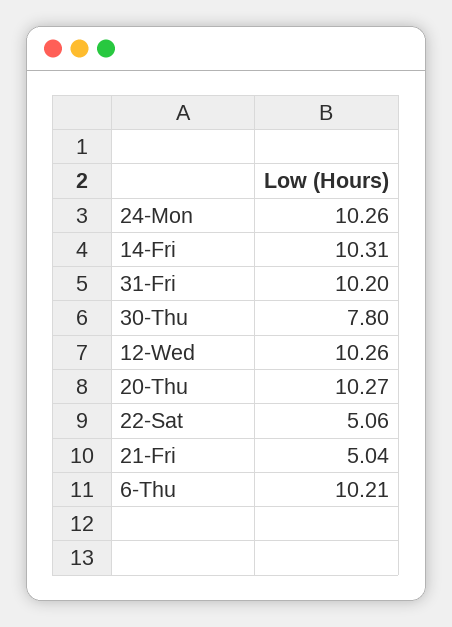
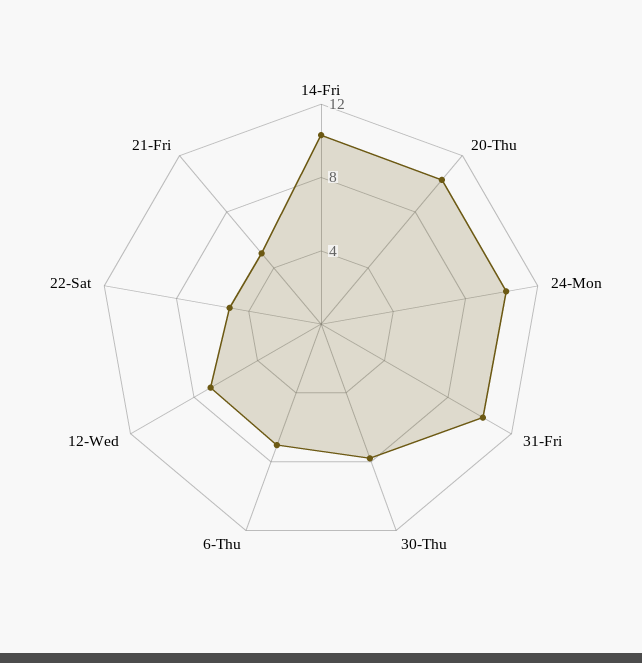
  {
    "24-Mon": 10.26,
    "14-Fri": 10.31,
    "31-Fri": 10.2,
    "30-Thu": 7.8,
-   "12-Wed": 10.26,
+   "12-Wed": 7,
    "20-Thu": 10.27,
    "22-Sat": 5.06,
    "21-Fri": 5.04,
-   "6-Thu": 10.21
+   "6-Thu": 7
  }

